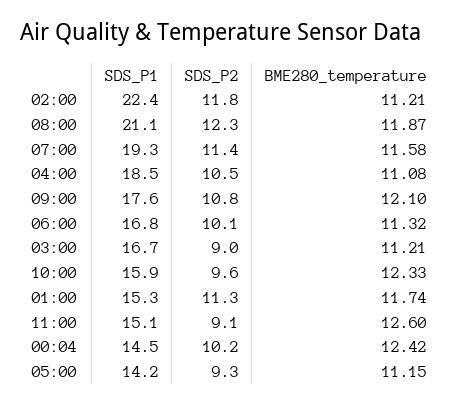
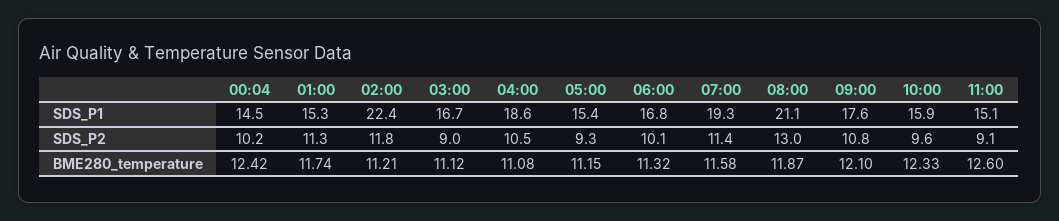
  {
    "SDS_P1": {
      "02:00": 22.4,
      "08:00": 21.1,
      "07:00": 19.3,
-     "04:00": 18.5,
+     "04:00": 18.6,
      "09:00": 17.6,
      "06:00": 16.8,
      "03:00": 16.7,
      "10:00": 15.9,
      "01:00": 15.3,
      "11:00": 15.1,
      "00:04": 14.5,
-     "05:00": 14.2
+     "05:00": 15.4
    },
    "SDS_P2": {
      "02:00": 11.8,
-     "08:00": 12.3,
+     "08:00": 13,
      "07:00": 11.4,
      "04:00": 10.5,
      "09:00": 10.8,
      "06:00": 10.1,
      "03:00": 9,
      "10:00": 9.6,
      "01:00": 11.3,
      "11:00": 9.1,
      "00:04": 10.2,
      "05:00": 9.3
    },
    "BME280_temperature": {
      "02:00": 11.21,
      "08:00": 11.87,
      "07:00": 11.58,
      "04:00": 11.08,
      "09:00": 12.1,
      "06:00": 11.32,
-     "03:00": 11.21,
+     "03:00": 11.12,
      "10:00": 12.33,
      "01:00": 11.74,
      "11:00": 12.6,
      "00:04": 12.42,
      "05:00": 11.15
    }
  }

